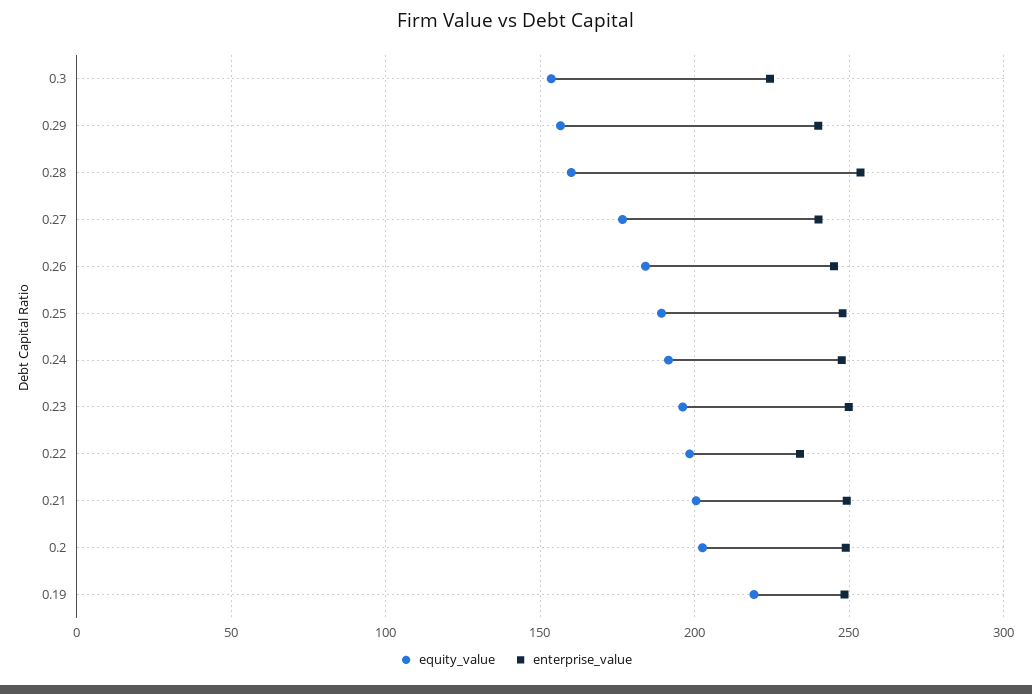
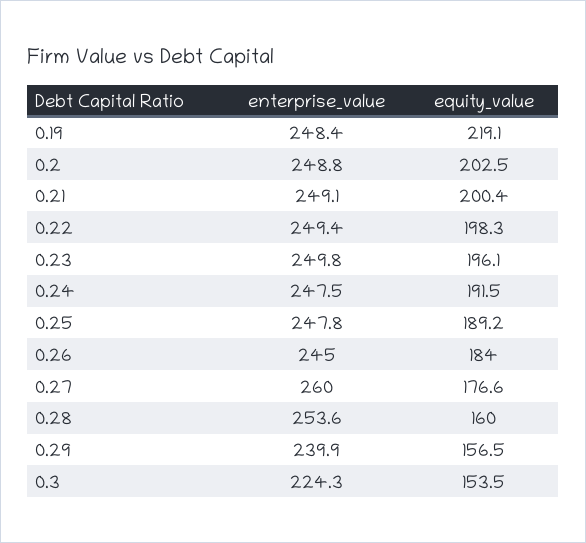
  {
    "equity_value": {
      "0.3": 153.5,
      "0.29": 156.5,
      "0.28": 160,
      "0.27": 176.6,
      "0.26": 184,
      "0.25": 189.2,
      "0.24": 191.5,
      "0.23": 196.1,
      "0.22": 198.3,
      "0.21": 200.4,
      "0.2": 202.5,
      "0.19": 219.1
    },
    "enterprise_value": {
      "0.3": 224.3,
      "0.29": 239.9,
      "0.28": 253.6,
-     "0.27": 240,
+     "0.27": 260,
      "0.26": 245,
      "0.25": 247.8,
      "0.24": 247.5,
      "0.23": 249.8,
-     "0.22": 235,
+     "0.22": 249.4,
      "0.21": 249.1,
      "0.2": 248.8,
      "0.19": 248.4
    }
  }

